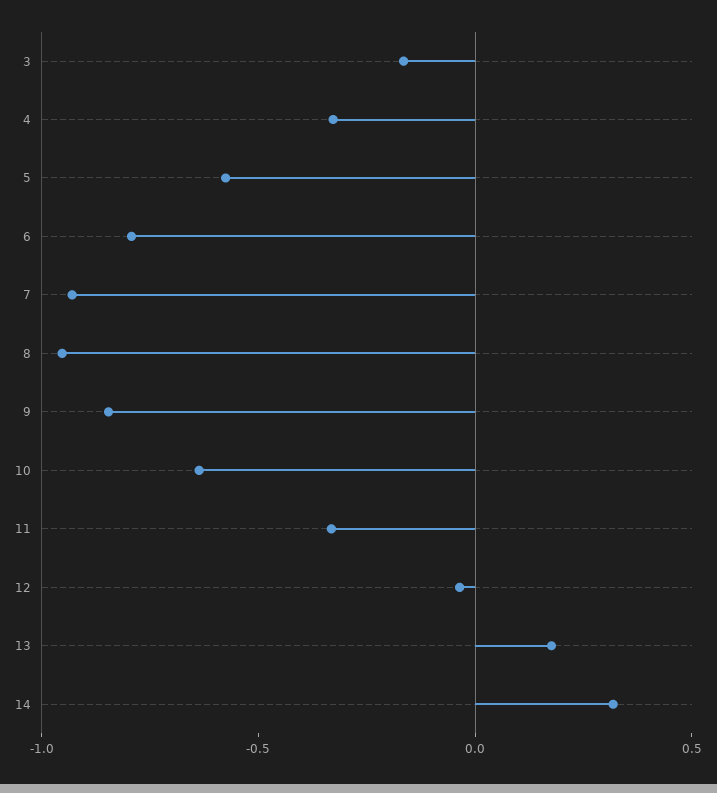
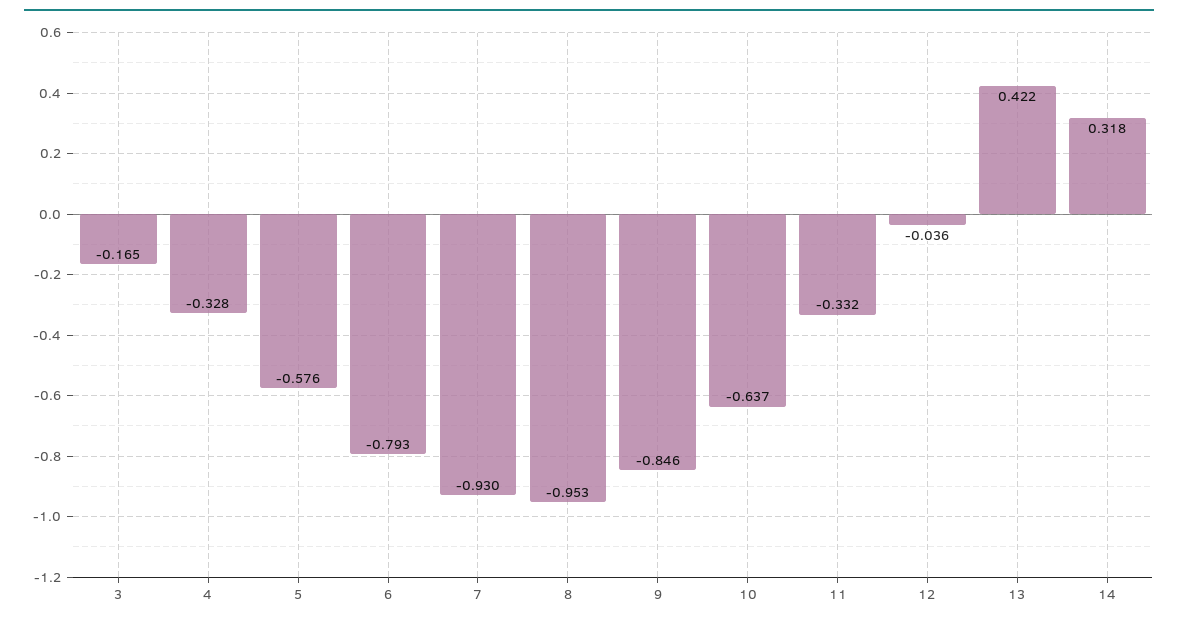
  {
    "3": -0.165,
    "4": -0.328,
    "5": -0.576,
    "6": -0.793,
    "7": -0.93,
    "8": -0.953,
    "9": -0.846,
    "10": -0.637,
    "11": -0.332,
    "12": -0.036,
-   "13": 0.2,
+   "13": 0.422,
    "14": 0.318
  }

